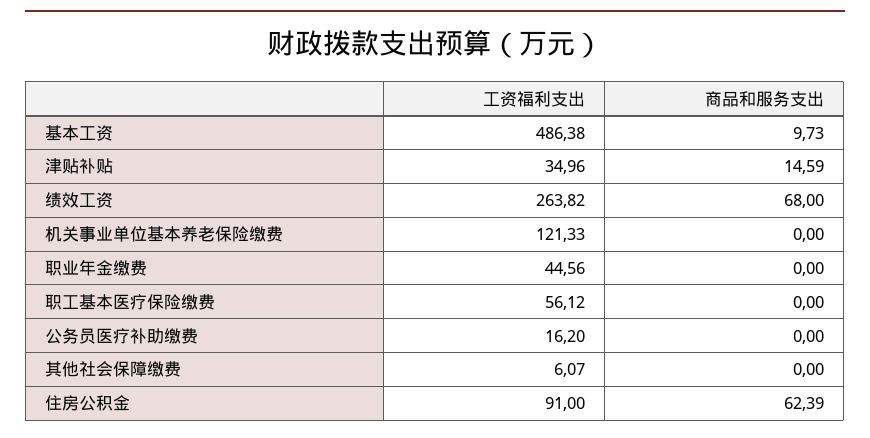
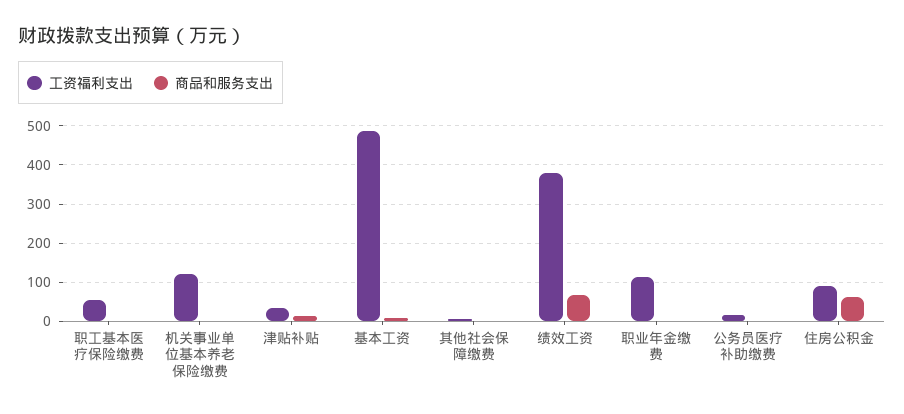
  {
    "工资福利支出": {
      "基本工资": 486.38,
      "津贴补贴": 34.96,
-     "绩效工资": 263.82,
+     "绩效工资": 380,
      "机关事业单位基本养老保险缴费": 121.33,
-     "职业年金缴费": 44.56,
+     "职业年金缴费": 120,
      "职工基本医疗保险缴费": 56.12,
      "公务员医疗补助缴费": 16.2,
      "其他社会保障缴费": 6.07,
      "住房公积金": 91
    },
    "商品和服务支出": {
      "基本工资": 9.73,
      "津贴补贴": 14.59,
      "绩效工资": 68,
      "机关事业单位基本养老保险缴费": 0,
      "职业年金缴费": 0,
      "职工基本医疗保险缴费": 0,
      "公务员医疗补助缴费": 0,
      "其他社会保障缴费": 0,
      "住房公积金": 62.39
    }
  }

